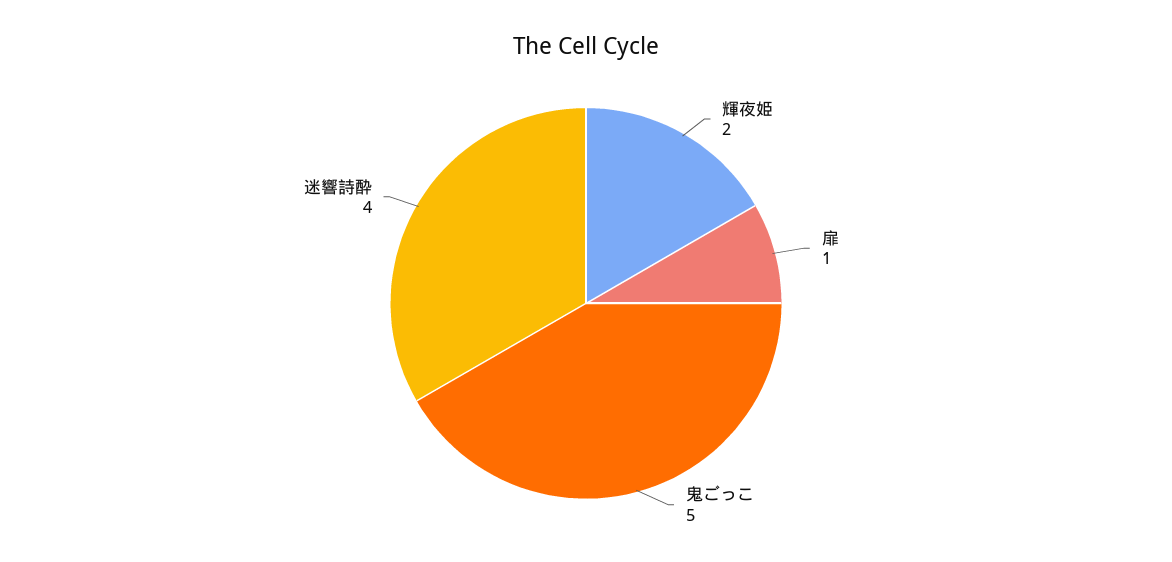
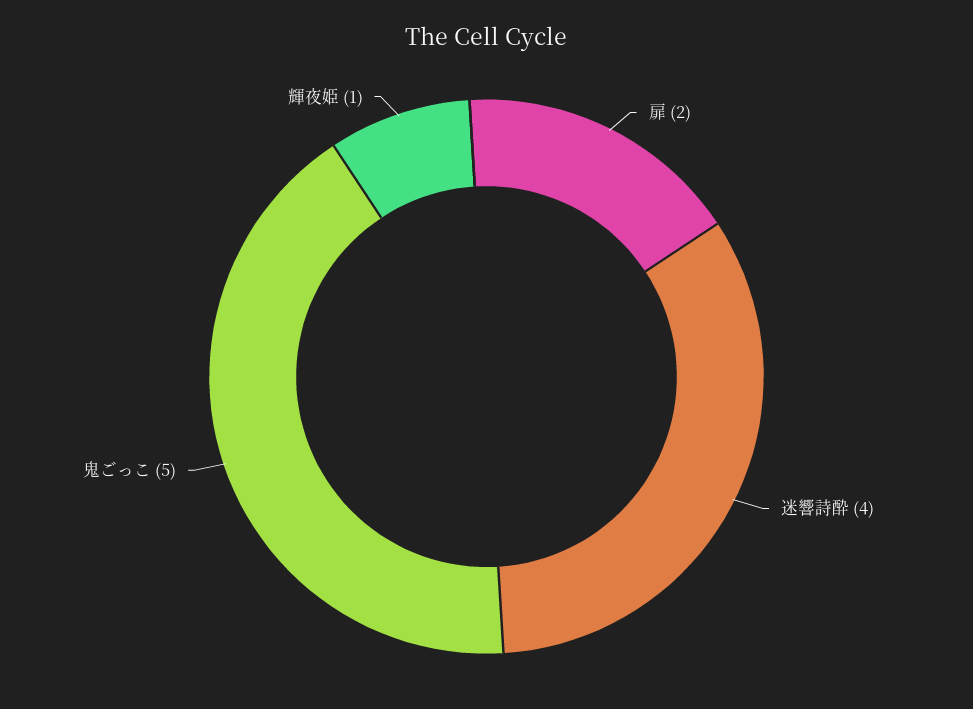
  {
-   "輝夜姫": 2,
+   "輝夜姫": 1,
-   "扉": 1,
+   "扉": 2,
    "鬼ごっこ": 5,
    "迷響詩酔": 4
  }

